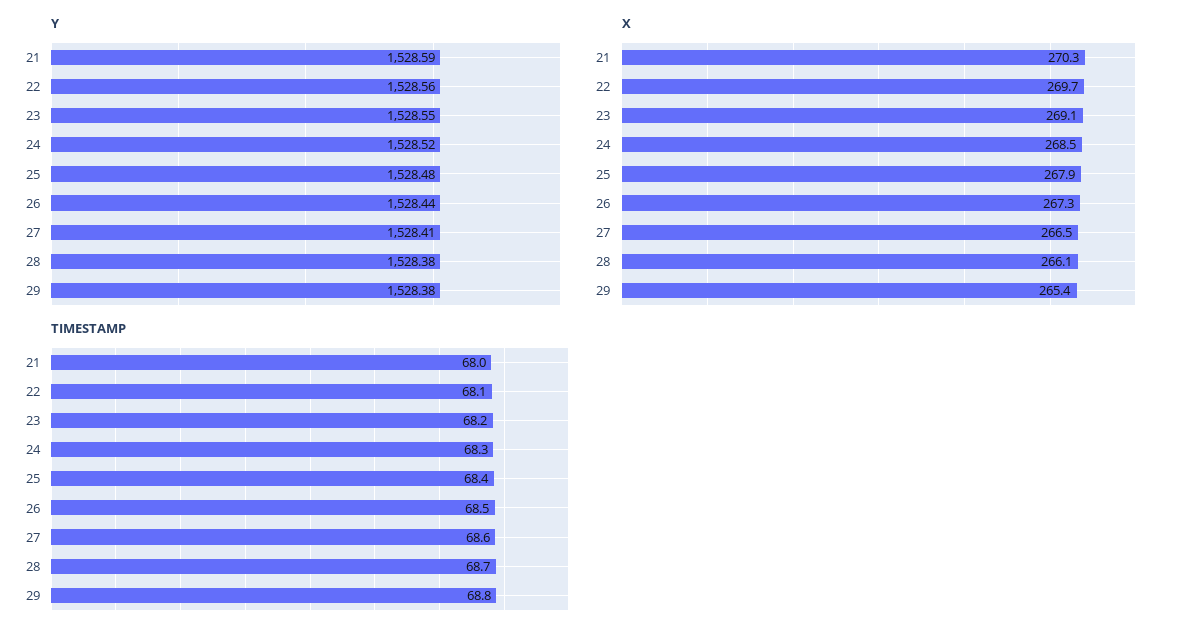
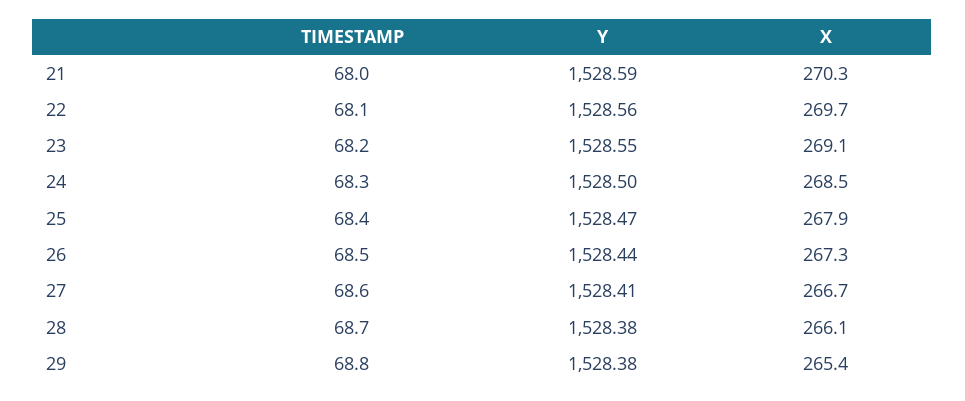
  {
    "Y": {
      "21": 1528.59,
      "22": 1528.56,
      "23": 1528.55,
-     "24": 1528.52,
+     "24": 1528.5,
-     "25": 1528.48,
+     "25": 1528.47,
      "26": 1528.44,
      "27": 1528.41,
      "28": 1528.38,
      "29": 1528.38
    },
    "X": {
      "21": 270.3,
      "22": 269.7,
      "23": 269.1,
      "24": 268.5,
      "25": 267.9,
      "26": 267.3,
-     "27": 266.5,
+     "27": 266.7,
      "28": 266.1,
      "29": 265.4
    },
    "TIMESTAMP": {
      "21": 68,
      "22": 68.1,
      "23": 68.2,
      "24": 68.3,
      "25": 68.4,
      "26": 68.5,
      "27": 68.6,
      "28": 68.7,
      "29": 68.8
    }
  }

